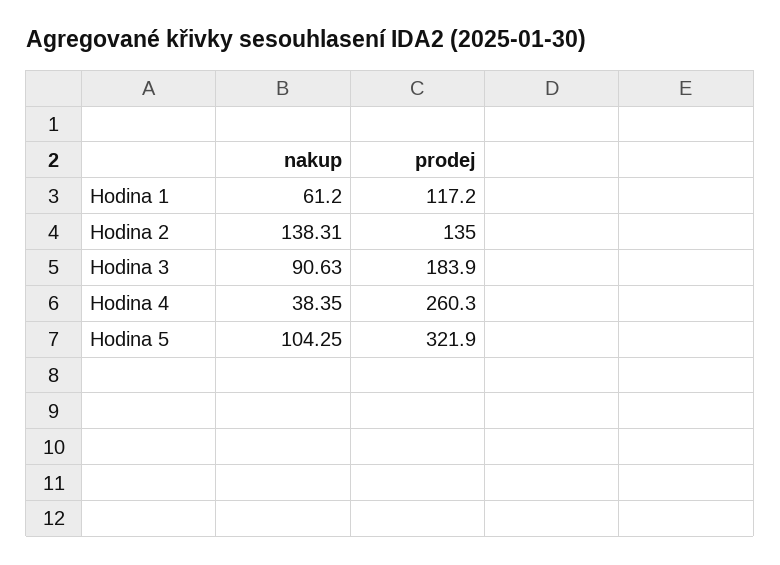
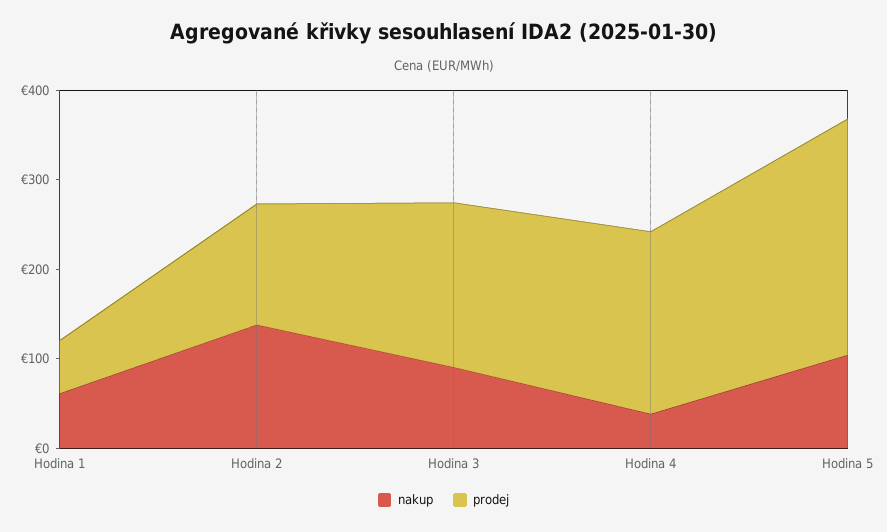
  {
    "nakup": {
      "Hodina 1": 61.2,
      "Hodina 2": 138.31,
      "Hodina 3": 90.63,
      "Hodina 4": 38.35,
      "Hodina 5": 104.25
    },
    "prodej": {
-     "Hodina 1": 117.2,
+     "Hodina 1": 60,
      "Hodina 2": 135,
      "Hodina 3": 183.9,
-     "Hodina 4": 260.3,
+     "Hodina 4": 200,
-     "Hodina 5": 321.9
+     "Hodina 5": 260
    }
  }

